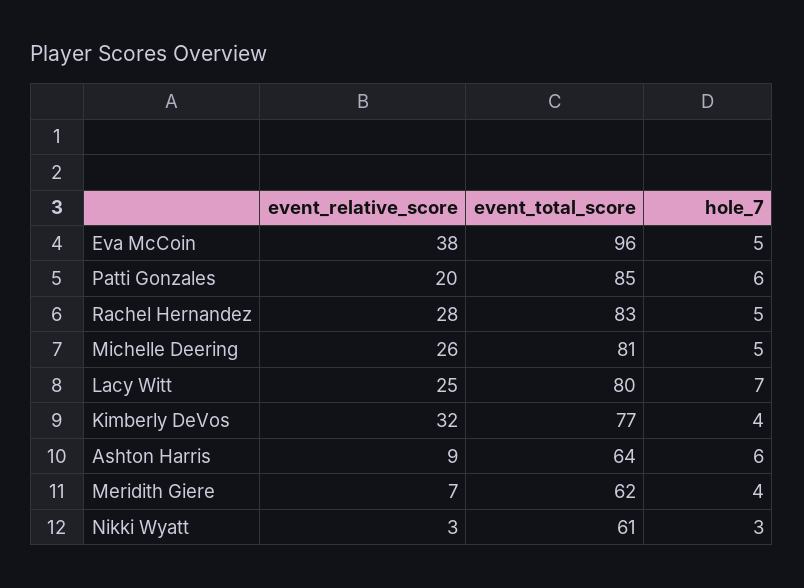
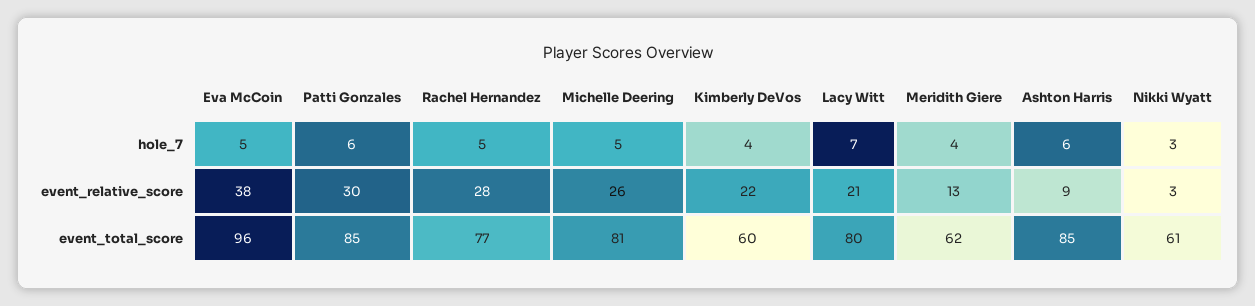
  {
    "event_relative_score": {
      "Eva McCoin": 38,
-     "Patti Gonzales": 20,
+     "Patti Gonzales": 30,
      "Rachel Hernandez": 28,
      "Michelle Deering": 26,
-     "Lacy Witt": 25,
+     "Lacy Witt": 21,
-     "Kimberly DeVos": 32,
+     "Kimberly DeVos": 22,
      "Ashton Harris": 9,
-     "Meridith Giere": 7,
+     "Meridith Giere": 13,
      "Nikki Wyatt": 3
    },
    "event_total_score": {
      "Eva McCoin": 96,
      "Patti Gonzales": 85,
-     "Rachel Hernandez": 83,
+     "Rachel Hernandez": 77,
      "Michelle Deering": 81,
      "Lacy Witt": 80,
-     "Kimberly DeVos": 77,
+     "Kimberly DeVos": 60,
-     "Ashton Harris": 64,
+     "Ashton Harris": 85,
      "Meridith Giere": 62,
      "Nikki Wyatt": 61
    },
    "hole_7": {
      "Eva McCoin": 5,
      "Patti Gonzales": 6,
      "Rachel Hernandez": 5,
      "Michelle Deering": 5,
      "Lacy Witt": 7,
      "Kimberly DeVos": 4,
      "Ashton Harris": 6,
      "Meridith Giere": 4,
      "Nikki Wyatt": 3
    }
  }

